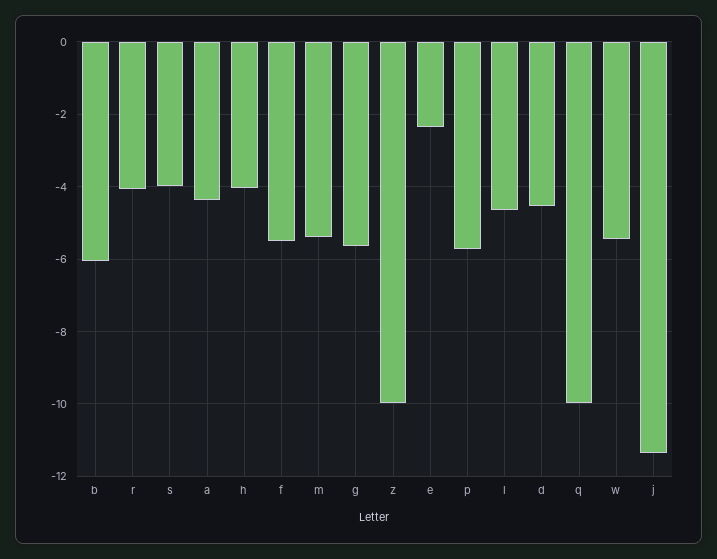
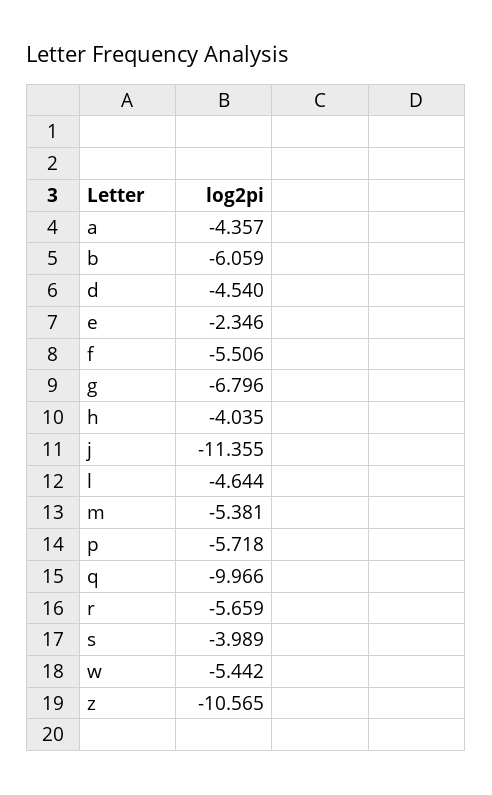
  {
    "b": -6.059,
-   "r": -4,
+   "r": -5.659,
    "s": -3.989,
    "a": -4.357,
    "h": -4.035,
    "f": -5.506,
    "m": -5.381,
-   "g": -5.6,
+   "g": -6.796,
-   "z": -10,
+   "z": -10.565,
    "e": -2.346,
    "p": -5.718,
    "l": -4.644,
    "d": -4.54,
    "q": -9.966,
    "w": -5.442,
    "j": -11.355
  }

